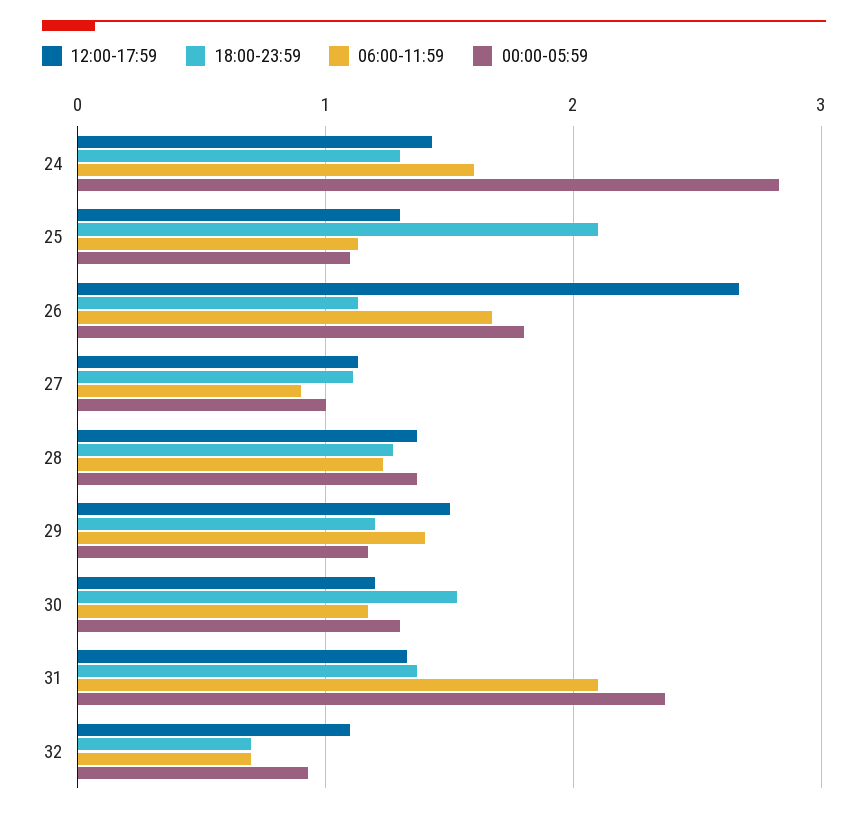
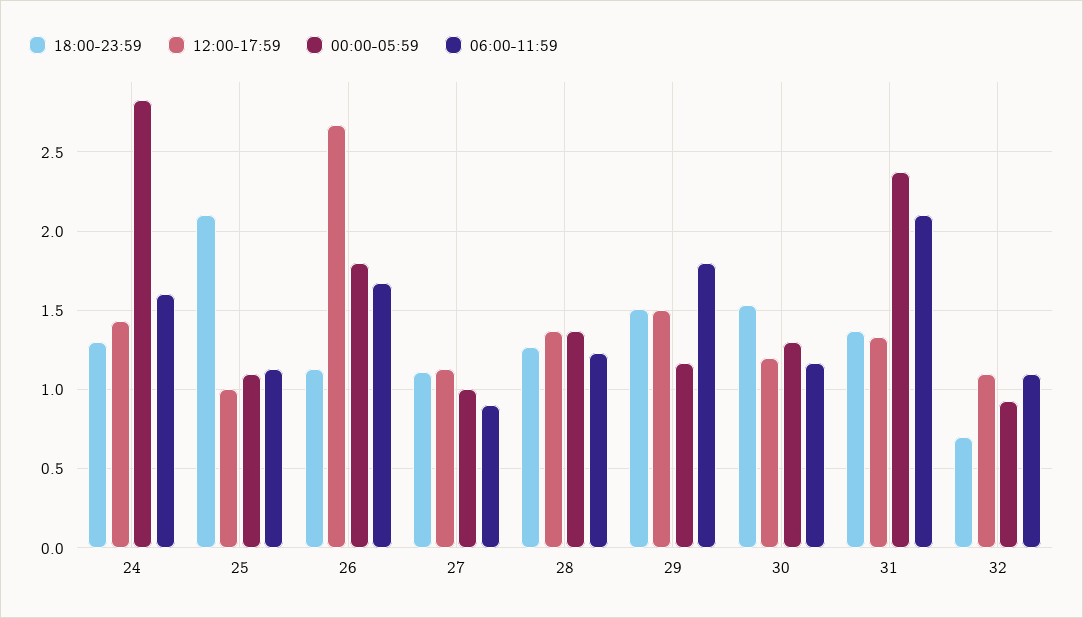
  {
    "12:00-17:59": {
      "24": 1.45,
-     "25": 1.3,
+     "25": 1,
      "26": 2.65,
      "27": 1.15,
      "28": 1.35,
      "29": 1.5,
      "30": 1.2,
      "31": 1.35,
      "32": 1.1
    },
    "18:00-23:59": {
      "24": 1.3,
      "25": 2.1,
      "26": 1.15,
      "27": 1.1,
      "28": 1.25,
-     "29": 1.2,
+     "29": 1.5,
      "30": 1.55,
      "31": 1.35,
      "32": 0.7
    },
    "06:00-11:59": {
      "24": 1.6,
      "25": 1.15,
      "26": 1.65,
      "27": 0.9,
      "28": 1.25,
-     "29": 1.4,
+     "29": 1.8,
      "30": 1.15,
      "31": 2.1,
-     "32": 0.7
+     "32": 1.1
    },
    "00:00-05:59": {
      "24": 2.85,
      "25": 1.1,
      "26": 1.8,
      "27": 1,
      "28": 1.35,
      "29": 1.15,
      "30": 1.3,
      "31": 2.35,
      "32": 0.95
    }
  }

